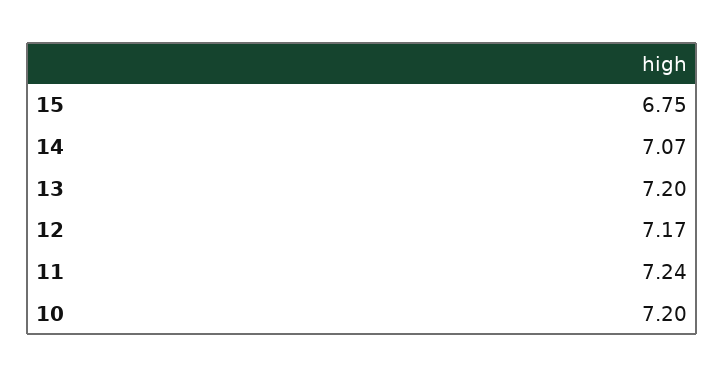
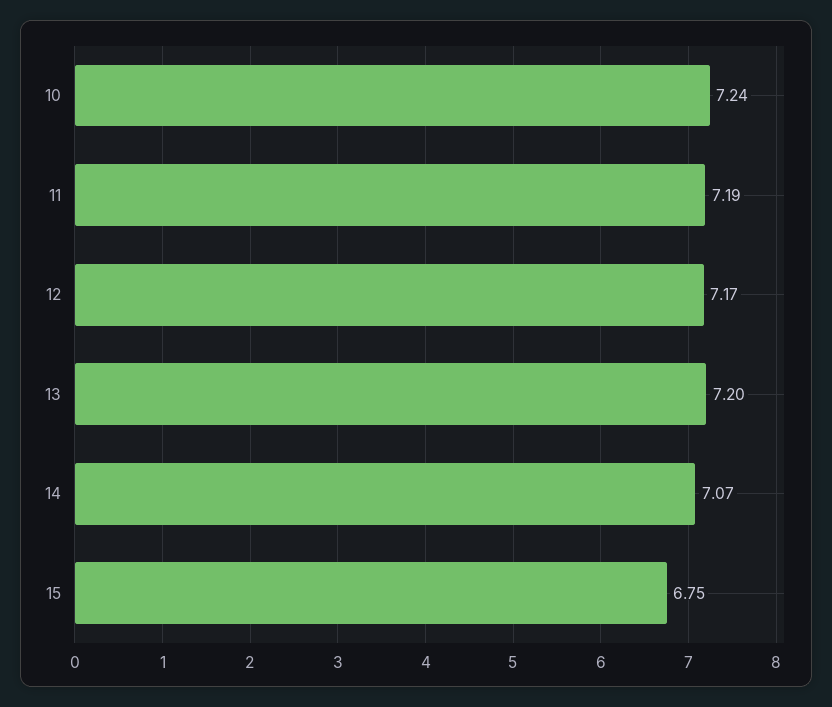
  {
    "15": 6.75,
    "14": 7.07,
    "13": 7.2,
    "12": 7.17,
-   "11": 7.24,
+   "11": 7.19,
-   "10": 7.2
+   "10": 7.24
  }

